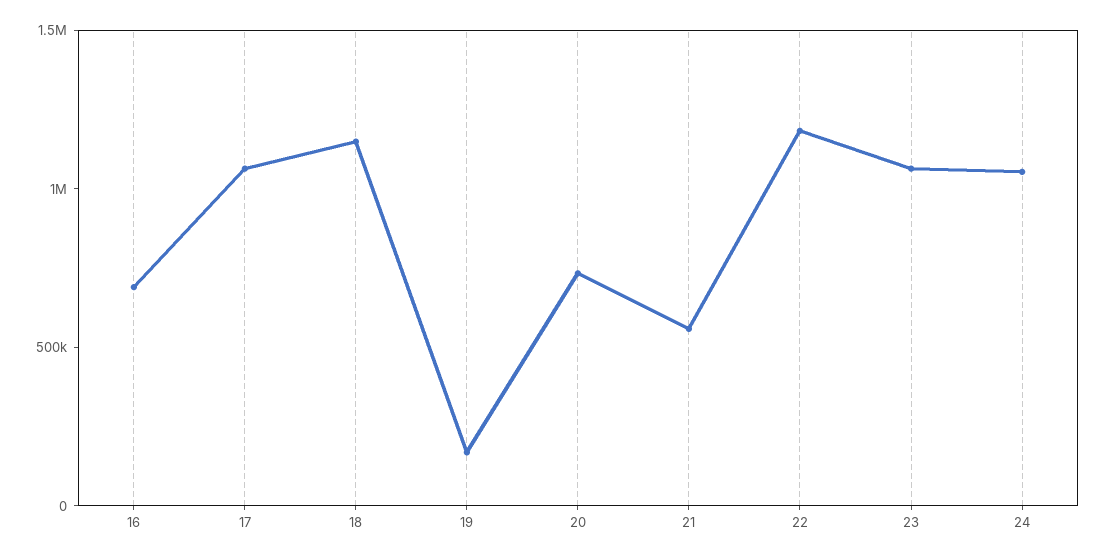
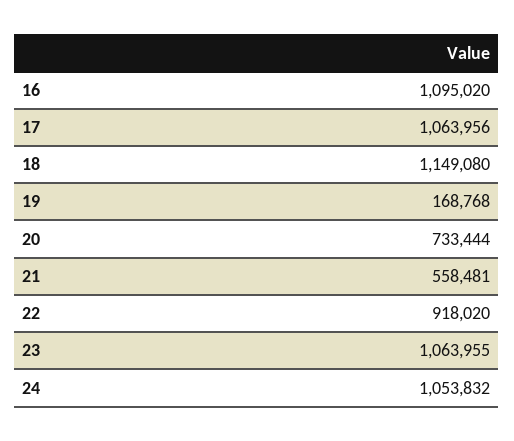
  {
-   "16": 700000,
+   "16": 1095020,
    "17": 1063956,
    "18": 1149080,
    "19": 168768,
    "20": 733444,
    "21": 558481,
-   "22": 1200000,
+   "22": 918020,
    "23": 1063955,
    "24": 1053832
  }

